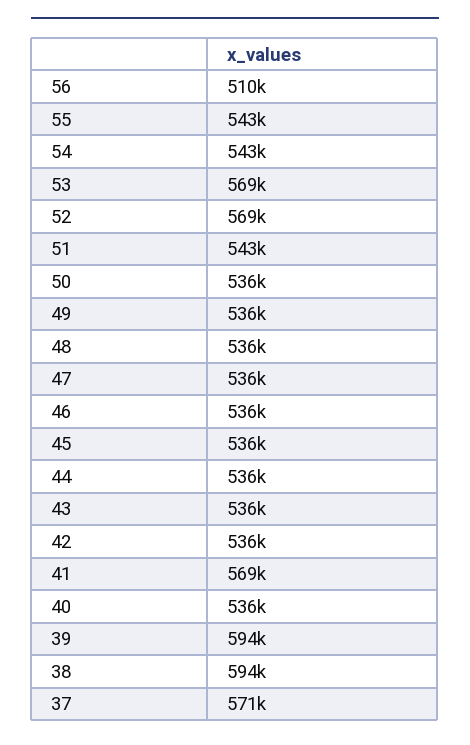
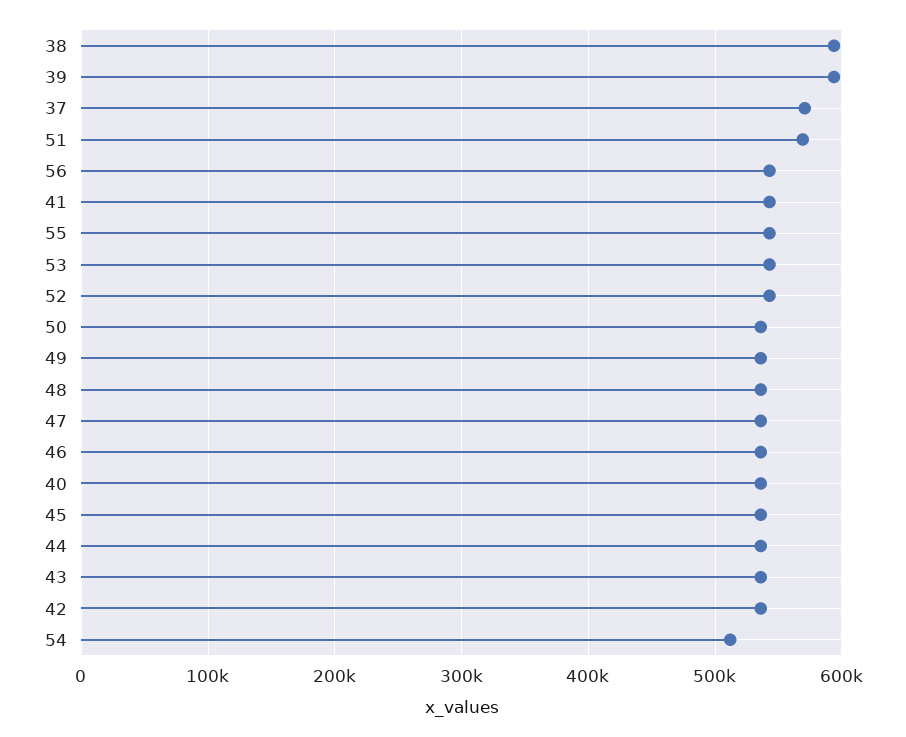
  {
-   "56": 510000,
+   "56": 540000,
    "55": 543000,
-   "54": 543000,
+   "54": 510000,
-   "53": 569000,
+   "53": 540000,
-   "52": 569000,
+   "52": 540000,
-   "51": 543000,
+   "51": 570000,
    "50": 536000,
    "49": 536000,
    "48": 536000,
    "47": 536000,
    "46": 536000,
    "45": 536000,
    "44": 536000,
    "43": 536000,
    "42": 536000,
-   "41": 569000,
+   "41": 540000,
    "40": 536000,
    "39": 594000,
    "38": 594000,
    "37": 571000
  }

